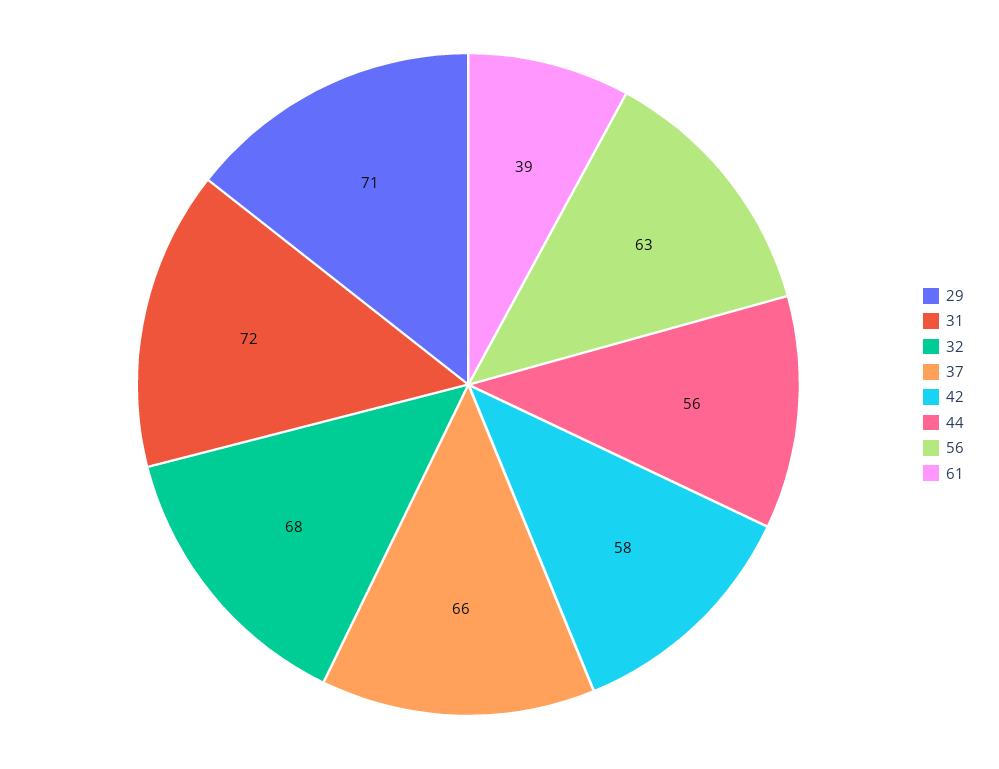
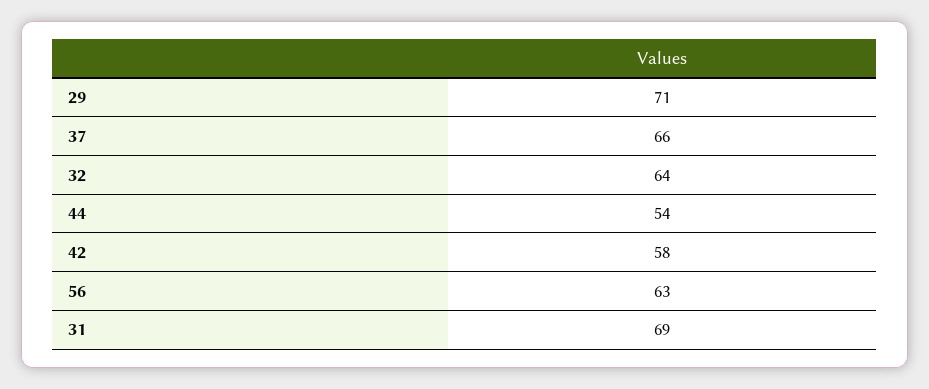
  {
    "29": 71,
-   "31": 72,
+   "31": 69,
-   "32": 68,
+   "32": 64,
    "37": 66,
    "42": 58,
-   "44": 56,
+   "44": 54,
-   "56": 63,
+   "56": 63
-   "61": 39
  }

